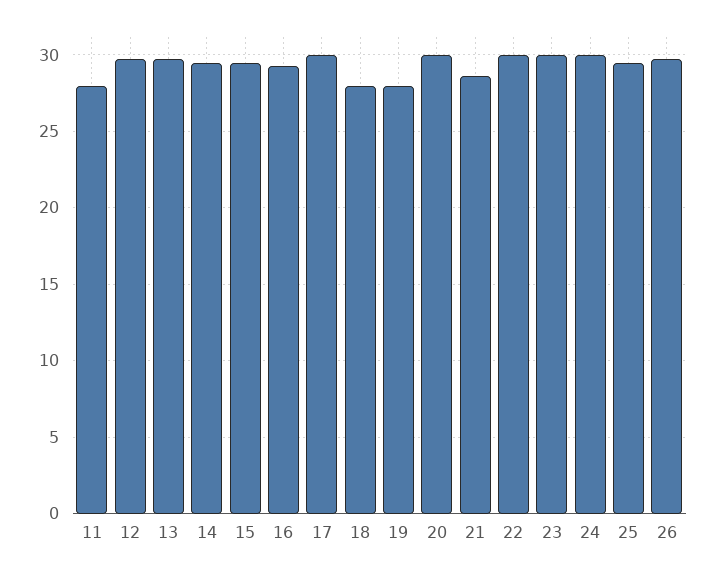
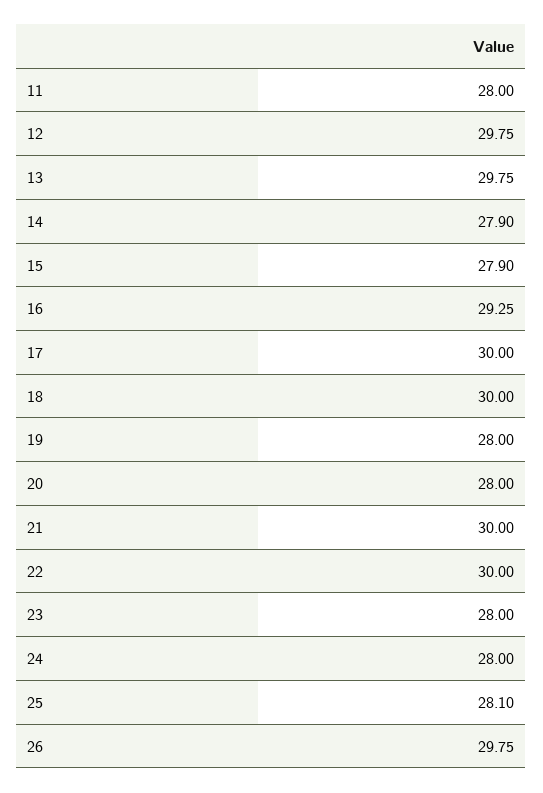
  {
    "11": 28,
    "12": 29.75,
    "13": 29.75,
-   "14": 29.5,
+   "14": 27.9,
-   "15": 29.5,
+   "15": 27.9,
    "16": 29.25,
    "17": 30,
-   "18": 28,
+   "18": 30,
    "19": 28,
-   "20": 30,
+   "20": 28,
-   "21": 28.5,
+   "21": 30,
    "22": 30,
-   "23": 30,
+   "23": 28,
-   "24": 30,
+   "24": 28,
-   "25": 29.5,
+   "25": 28.1,
    "26": 29.75
  }

